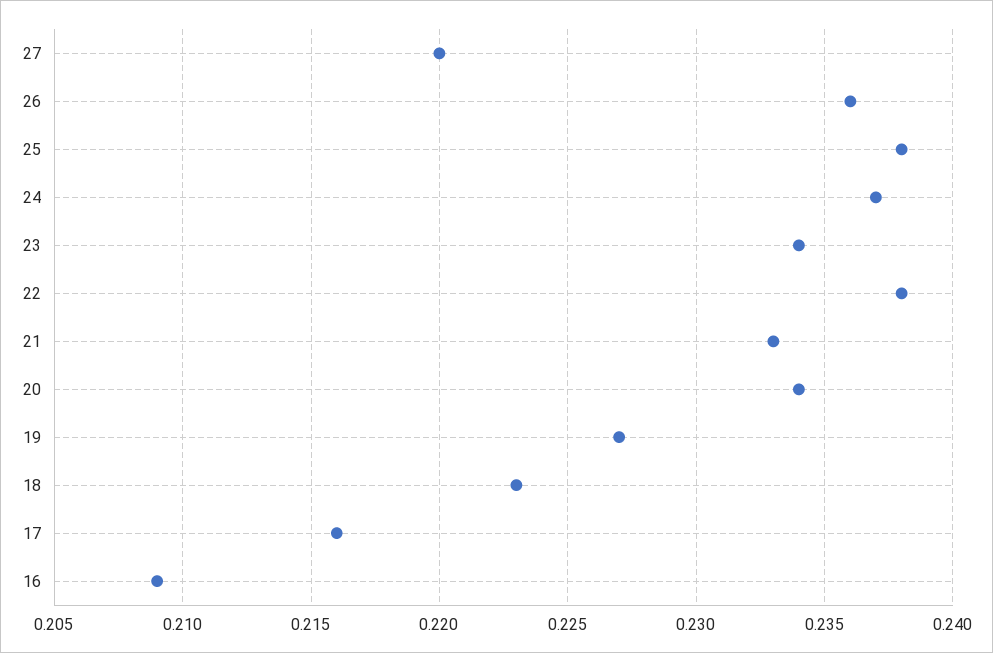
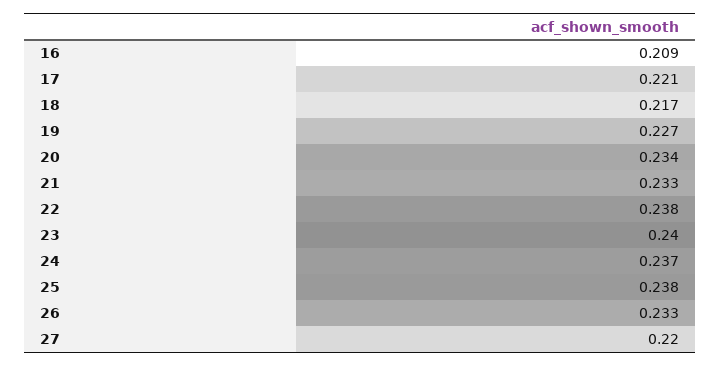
  {
    "27": 0.22,
-   "26": 0.236,
+   "26": 0.233,
    "25": 0.238,
    "24": 0.237,
-   "23": 0.234,
+   "23": 0.24,
    "22": 0.238,
    "21": 0.233,
    "20": 0.234,
    "19": 0.227,
-   "18": 0.223,
+   "18": 0.217,
-   "17": 0.216,
+   "17": 0.221,
    "16": 0.209
  }

